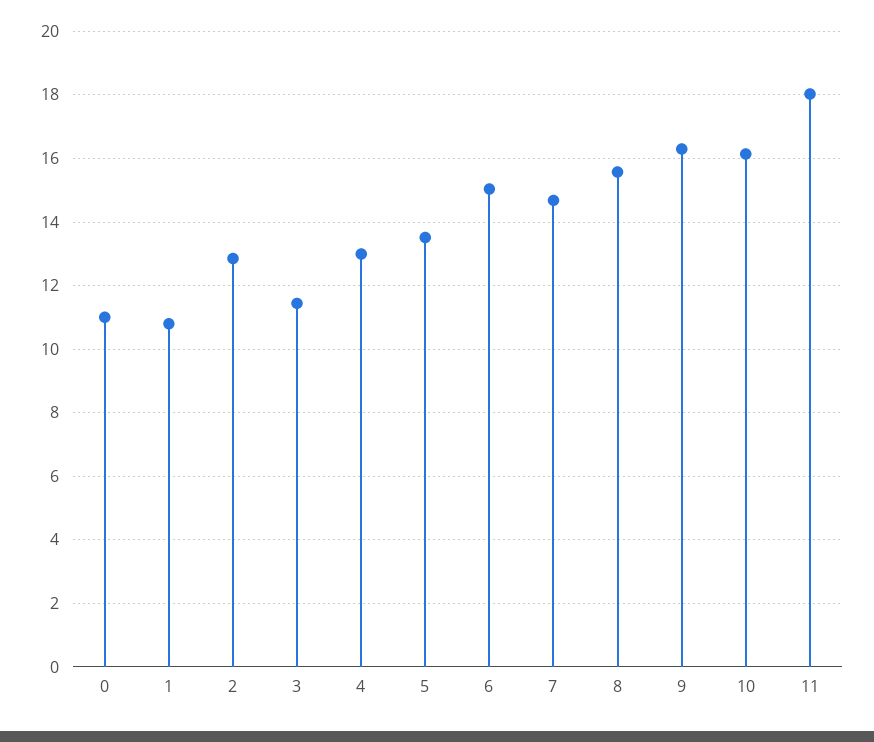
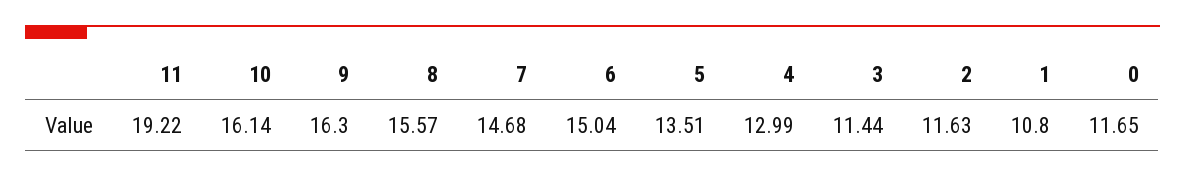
  {
-   "0": 11,
+   "0": 11.65,
    "1": 10.8,
-   "2": 12.8,
+   "2": 11.63,
    "3": 11.44,
    "4": 12.99,
    "5": 13.51,
    "6": 15.04,
    "7": 14.68,
    "8": 15.57,
    "9": 16.3,
    "10": 16.14,
-   "11": 18
+   "11": 19.22
  }

